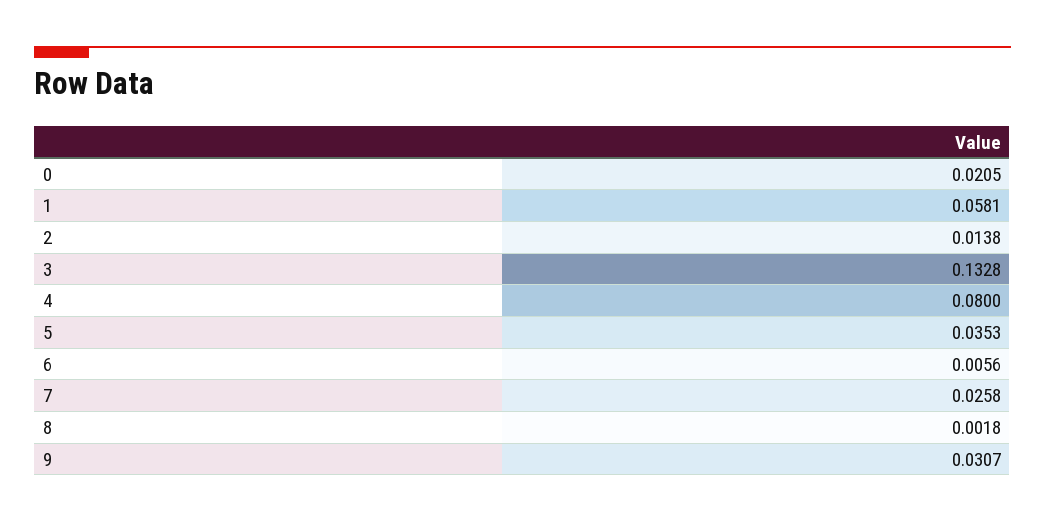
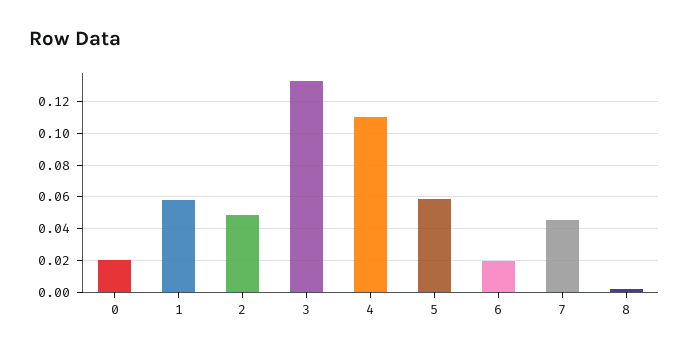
  {
    "0": 0.0205,
    "1": 0.0581,
-   "2": 0.0138,
+   "2": 0.05,
    "3": 0.1328,
-   "4": 0.08,
+   "4": 0.11,
-   "5": 0.0353,
+   "5": 0.06,
-   "6": 0.0056,
+   "6": 0.02,
-   "7": 0.0258,
+   "7": 0.045,
-   "8": 0.0018,
+   "8": 0.0018
-   "9": 0.0307
  }

